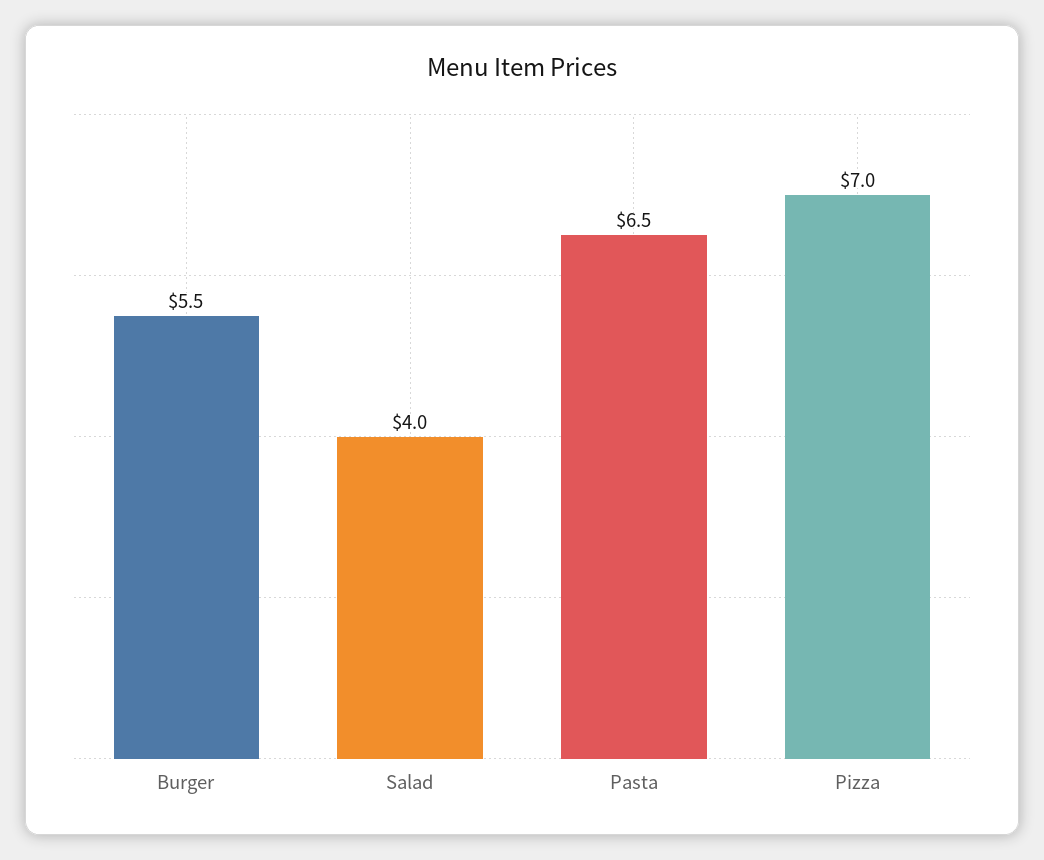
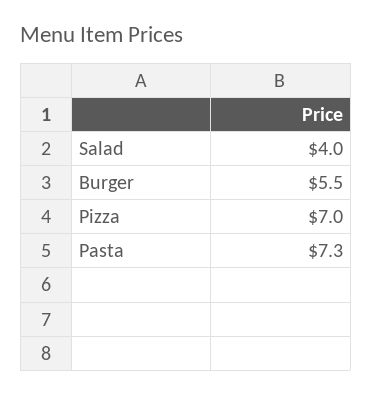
  {
    "Burger": 5.5,
    "Salad": 4,
-   "Pasta": 6.5,
+   "Pasta": 7.3,
    "Pizza": 7
  }

